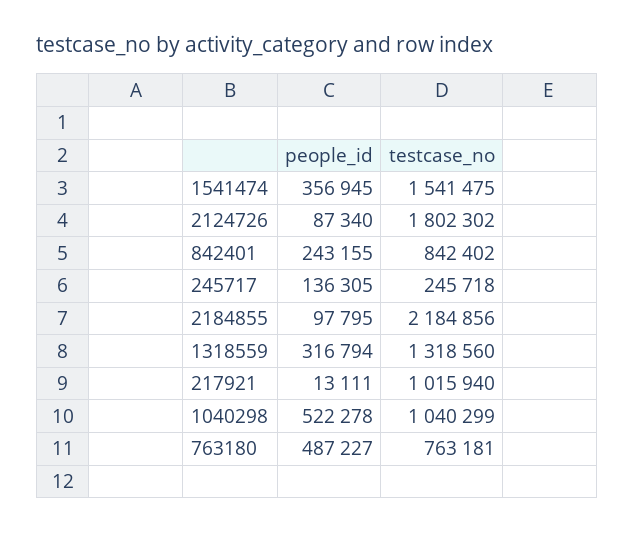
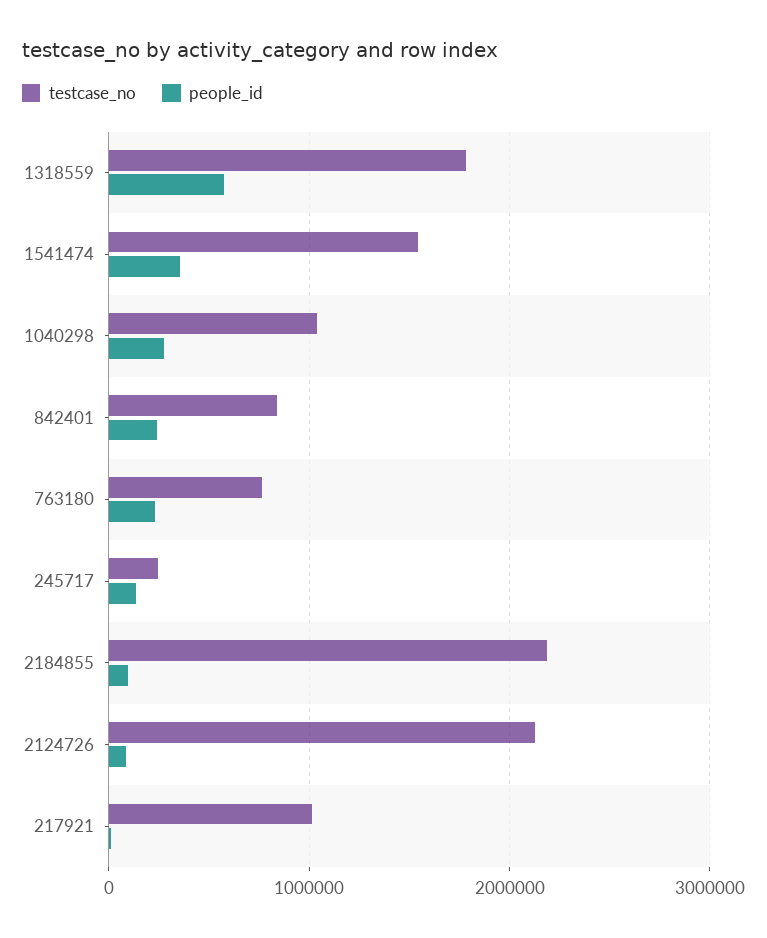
  {
    "people_id": {
      "1541474": 356945,
      "2124726": 87340,
      "842401": 243155,
      "245717": 136305,
      "2184855": 97795,
-     "1318559": 316794,
+     "1318559": 600000,
      "217921": 13111,
-     "1040298": 522278,
+     "1040298": 300000,
-     "763180": 487227
+     "763180": 200000
    },
    "testcase_no": {
      "1541474": 1541475,
-     "2124726": 1802302,
+     "2124726": 2100000,
      "842401": 842402,
      "245717": 245718,
      "2184855": 2184856,
-     "1318559": 1318560,
+     "1318559": 1800000,
      "217921": 1015940,
      "1040298": 1040299,
      "763180": 763181
    }
  }

